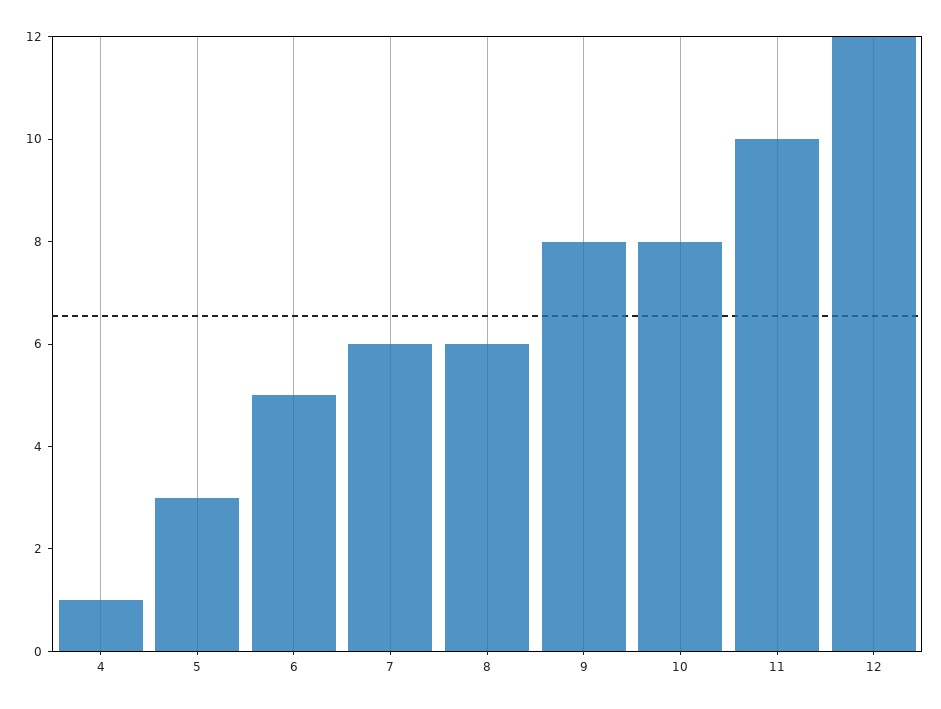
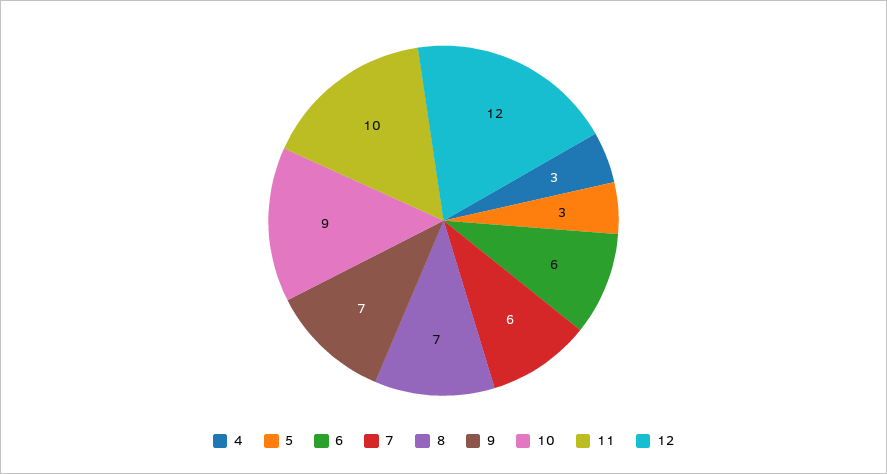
  {
-   "4": 1,
+   "4": 3,
    "5": 3,
-   "6": 5,
+   "6": 6,
    "7": 6,
-   "8": 6,
+   "8": 7,
-   "9": 8,
+   "9": 7,
-   "10": 8,
+   "10": 9,
    "11": 10,
    "12": 12
  }

